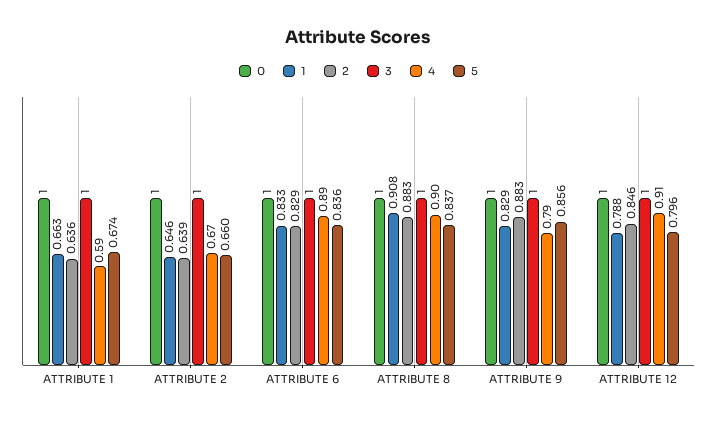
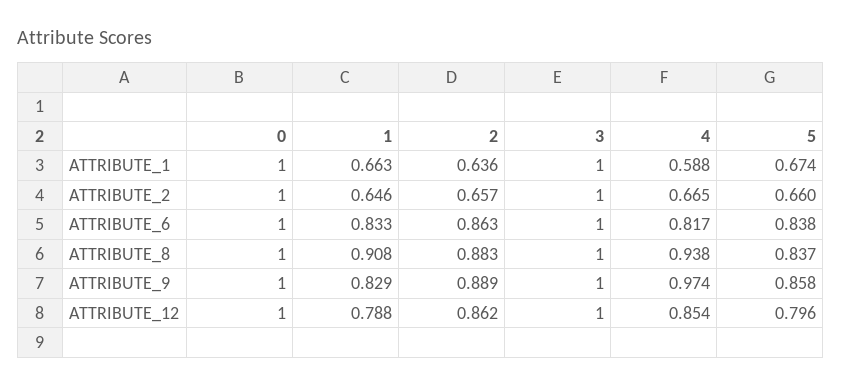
  {
    "0": {
      "ATTRIBUTE 1": 1,
      "ATTRIBUTE 2": 1,
      "ATTRIBUTE 6": 1,
      "ATTRIBUTE 8": 1,
      "ATTRIBUTE 9": 1,
      "ATTRIBUTE 12": 1
    },
    "1": {
      "ATTRIBUTE 1": 0.663,
      "ATTRIBUTE 2": 0.646,
      "ATTRIBUTE 6": 0.833,
      "ATTRIBUTE 8": 0.908,
      "ATTRIBUTE 9": 0.829,
      "ATTRIBUTE 12": 0.788
    },
    "2": {
      "ATTRIBUTE 1": 0.636,
-     "ATTRIBUTE 2": 0.639,
+     "ATTRIBUTE 2": 0.657,
-     "ATTRIBUTE 6": 0.829,
+     "ATTRIBUTE 6": 0.863,
      "ATTRIBUTE 8": 0.883,
-     "ATTRIBUTE 9": 0.883,
+     "ATTRIBUTE 9": 0.889,
-     "ATTRIBUTE 12": 0.846
+     "ATTRIBUTE 12": 0.862
    },
    "3": {
      "ATTRIBUTE 1": 1,
      "ATTRIBUTE 2": 1,
      "ATTRIBUTE 6": 1,
      "ATTRIBUTE 8": 1,
      "ATTRIBUTE 9": 1,
      "ATTRIBUTE 12": 1
    },
    "4": {
      "ATTRIBUTE 1": 0.588,
      "ATTRIBUTE 2": 0.665,
-     "ATTRIBUTE 6": 0.89,
+     "ATTRIBUTE 6": 0.817,
-     "ATTRIBUTE 8": 0.9,
+     "ATTRIBUTE 8": 0.938,
-     "ATTRIBUTE 9": 0.79,
+     "ATTRIBUTE 9": 0.974,
-     "ATTRIBUTE 12": 0.91
+     "ATTRIBUTE 12": 0.854
    },
    "5": {
      "ATTRIBUTE 1": 0.674,
      "ATTRIBUTE 2": 0.66,
-     "ATTRIBUTE 6": 0.836,
+     "ATTRIBUTE 6": 0.838,
      "ATTRIBUTE 8": 0.837,
-     "ATTRIBUTE 9": 0.856,
+     "ATTRIBUTE 9": 0.858,
      "ATTRIBUTE 12": 0.796
    }
  }

